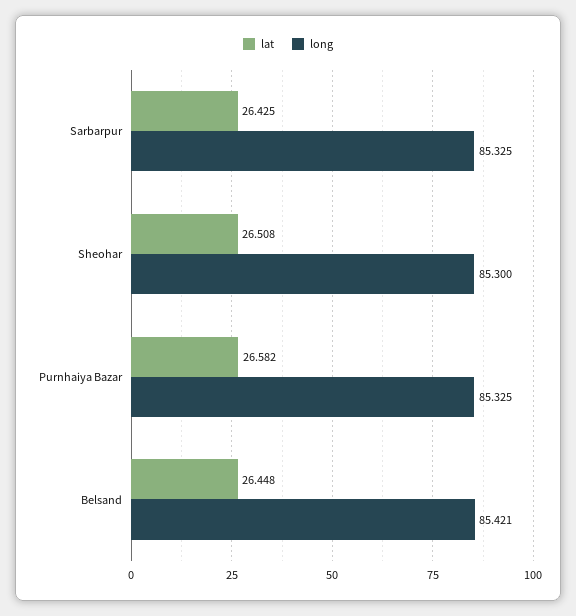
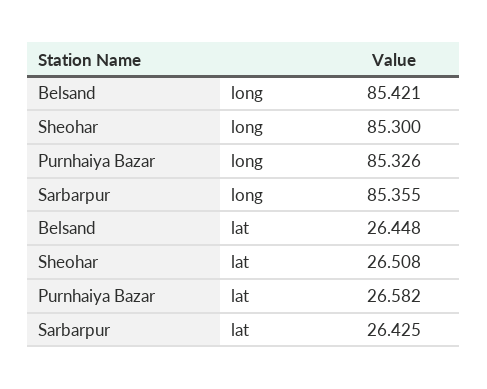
  {
    "lat": {
      "Sarbarpur": 26.425,
      "Sheohar": 26.508,
      "Purnhaiya Bazar": 26.582,
      "Belsand": 26.448
    },
    "long": {
-     "Sarbarpur": 85.325,
+     "Sarbarpur": 85.355,
      "Sheohar": 85.3,
-     "Purnhaiya Bazar": 85.325,
+     "Purnhaiya Bazar": 85.326,
      "Belsand": 85.421
    }
  }

